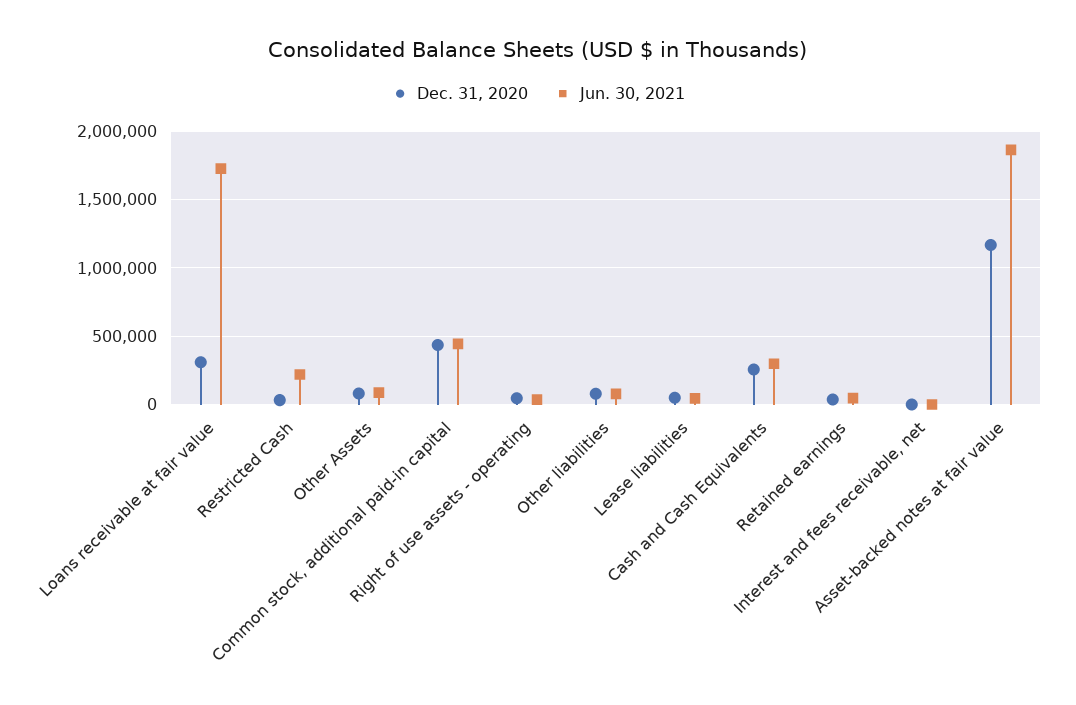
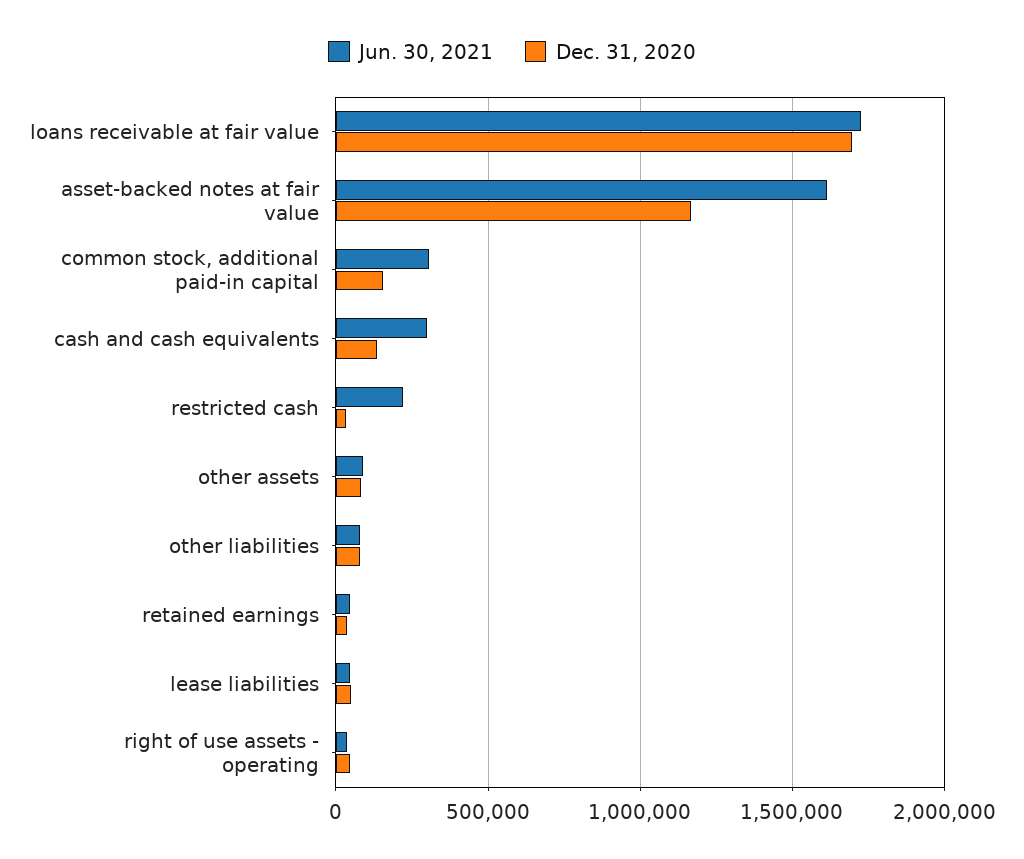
  {
    "Dec. 31, 2020": {
-     "Loans receivable at fair value": 300000,
+     "Loans receivable at fair value": 1700000,
      "Restricted Cash": 50000,
      "Other Assets": 100000,
-     "Common stock, additional paid-in capital": 450000,
+     "Common stock, additional paid-in capital": 150000,
      "Right of use assets - operating": 50000,
      "Other liabilities": 100000,
      "Lease liabilities": 50000,
-     "Cash and Cash Equivalents": 250000,
+     "Cash and Cash Equivalents": 150000,
      "Retained earnings": 50000,
-     "Interest and fees receivable, net": 0,
      "Asset-backed notes at fair value": 1150000
    },
    "Jun. 30, 2021": {
      "Loans receivable at fair value": 1750000,
      "Restricted Cash": 200000,
      "Other Assets": 100000,
-     "Common stock, additional paid-in capital": 450000,
+     "Common stock, additional paid-in capital": 300000,
      "Right of use assets - operating": 50000,
      "Other liabilities": 100000,
      "Lease liabilities": 50000,
      "Cash and Cash Equivalents": 300000,
      "Retained earnings": 50000,
-     "Interest and fees receivable, net": 0,
-     "Asset-backed notes at fair value": 1850000
+     "Asset-backed notes at fair value": 1600000
    }
  }

